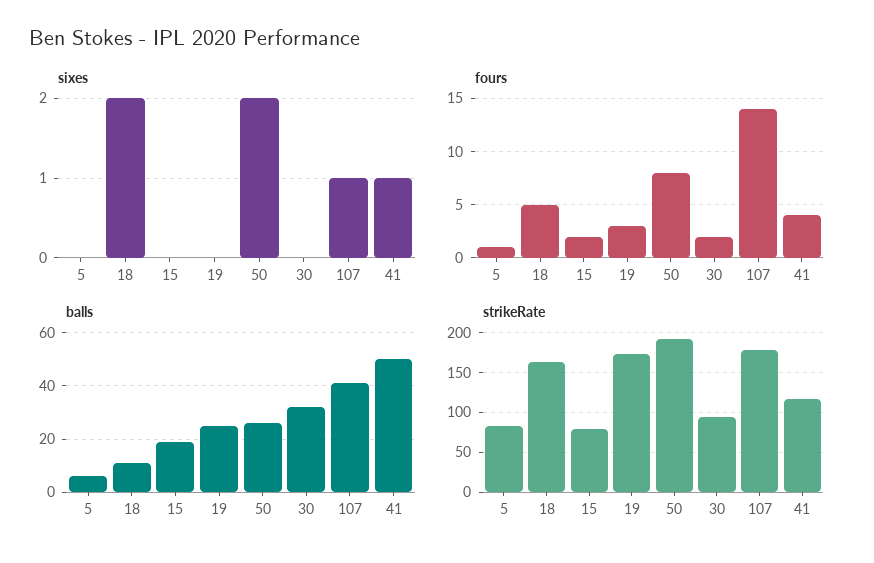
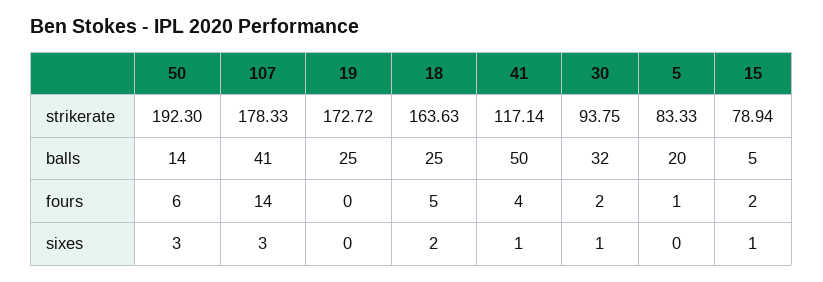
  {
    "sixes": {
      "5": 0,
      "18": 2,
-     "15": 0,
+     "15": 1,
      "19": 0,
-     "50": 2,
+     "50": 3,
-     "30": 0,
+     "30": 1,
-     "107": 1,
+     "107": 3,
      "41": 1
    },
    "fours": {
      "5": 1,
      "18": 5,
      "15": 2,
-     "19": 3,
+     "19": 0,
-     "50": 8,
+     "50": 6,
      "30": 2,
      "107": 14,
      "41": 4
    },
    "balls": {
-     "5": 5,
+     "5": 20,
-     "18": 10,
+     "18": 25,
-     "15": 20,
+     "15": 5,
      "19": 25,
-     "50": 25,
+     "50": 14,
      "30": 32,
      "107": 41,
      "41": 50
    },
    "strikeRate": {
      "5": 83.33,
      "18": 163.63,
      "15": 78.94,
      "19": 172.72,
      "50": 192.3,
      "30": 93.75,
      "107": 178.33,
      "41": 117.14
    }
  }

